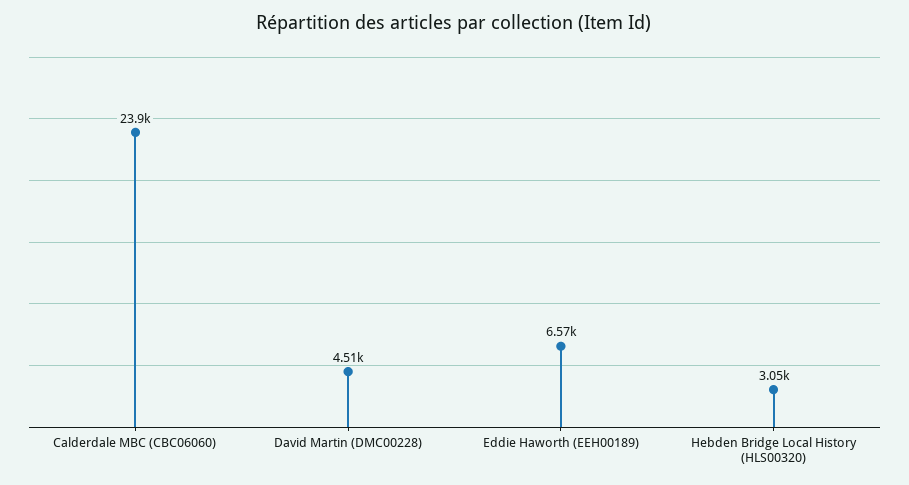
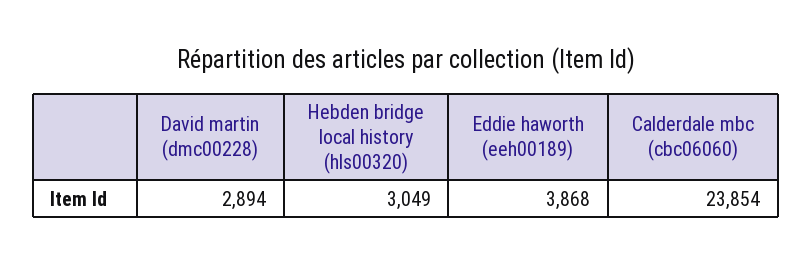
  {
    "Calderdale MBC (CBC06060)": 23854,
-   "David Martin (DMC00228)": 4510,
+   "David Martin (DMC00228)": 2894,
-   "Eddie Haworth (EEH00189)": 6570,
+   "Eddie Haworth (EEH00189)": 3868,
    "Hebden Bridge Local History (HLS00320)": 3049
  }

